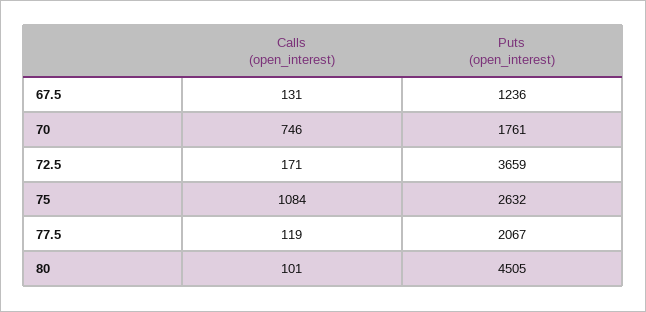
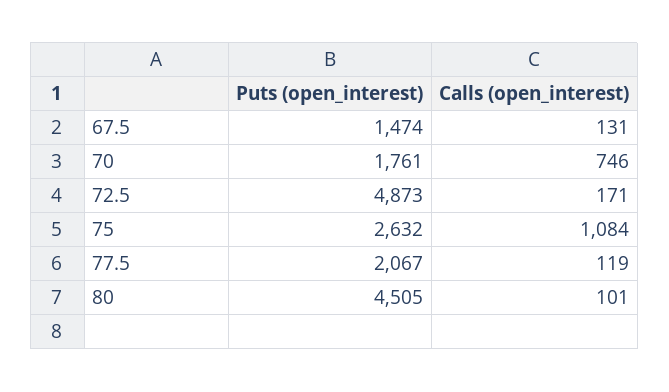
  {
    "Calls (open_interest)": {
      "67.5": 131,
      "70": 746,
      "72.5": 171,
      "75": 1084,
      "77.5": 119,
      "80": 101
    },
    "Puts (open_interest)": {
-     "67.5": 1236,
+     "67.5": 1474,
      "70": 1761,
-     "72.5": 3659,
+     "72.5": 4873,
      "75": 2632,
      "77.5": 2067,
      "80": 4505
    }
  }

